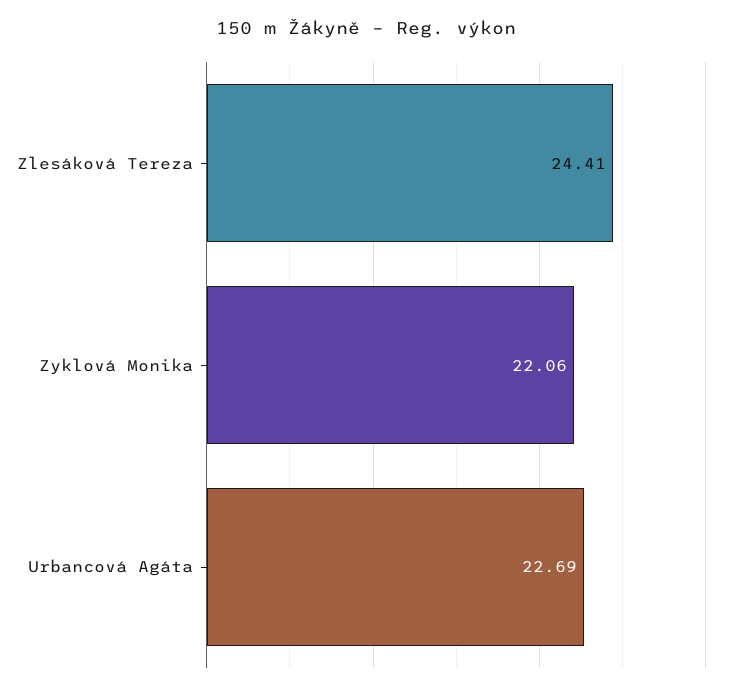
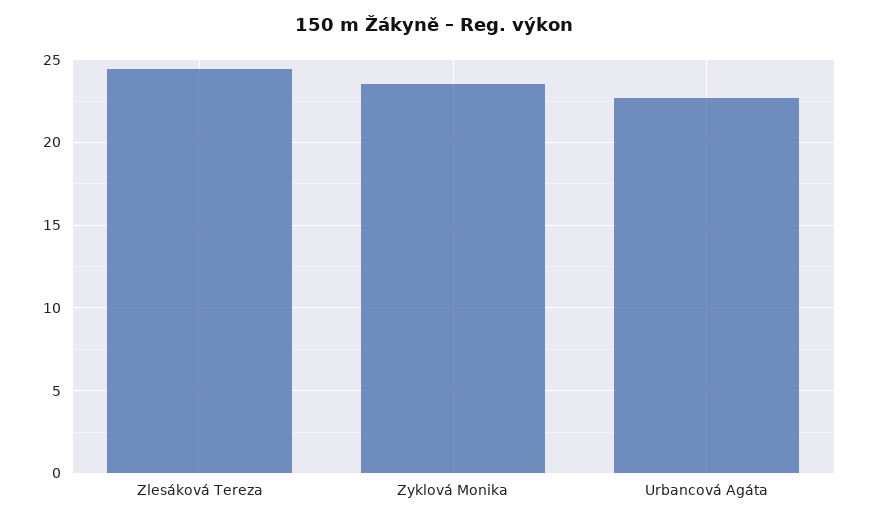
  {
    "Zlesáková Tereza": 24.41,
-   "Zyklová Monika": 22.06,
+   "Zyklová Monika": 23.5,
    "Urbancová Agáta": 22.69
  }

